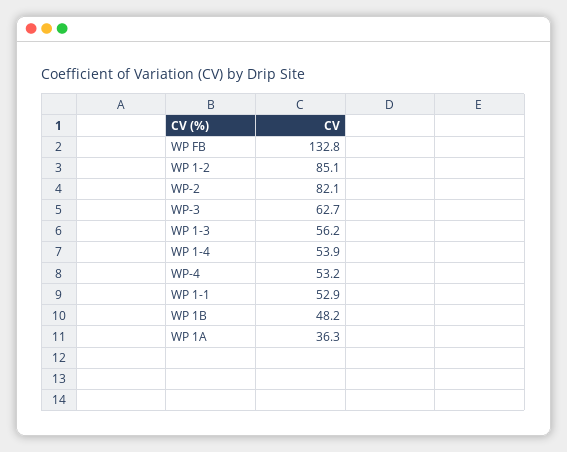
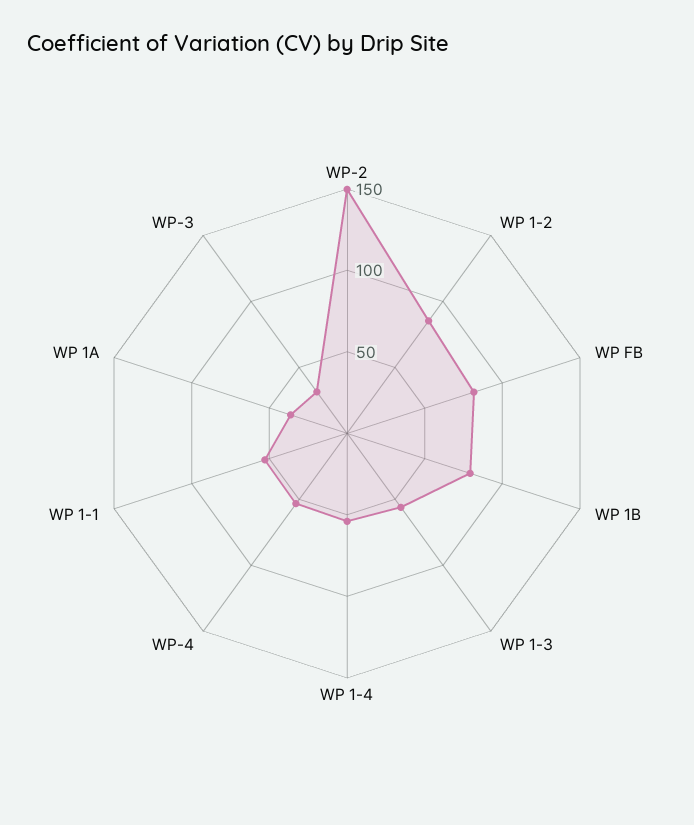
  {
-   "WP FB": 132.8,
+   "WP FB": 80,
    "WP 1-2": 85.1,
-   "WP-2": 82.1,
+   "WP-2": 150,
-   "WP-3": 62.7,
+   "WP-3": 30,
    "WP 1-3": 56.2,
    "WP 1-4": 53.9,
    "WP-4": 53.2,
    "WP 1-1": 52.9,
-   "WP 1B": 48.2,
+   "WP 1B": 80,
    "WP 1A": 36.3
  }

